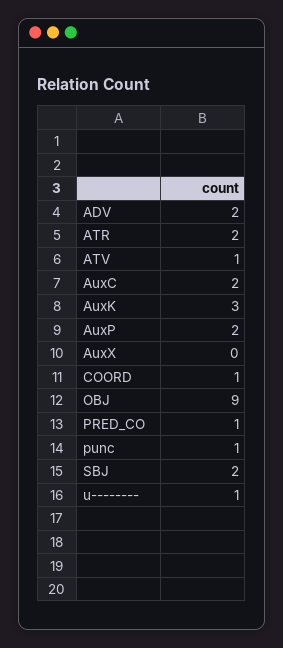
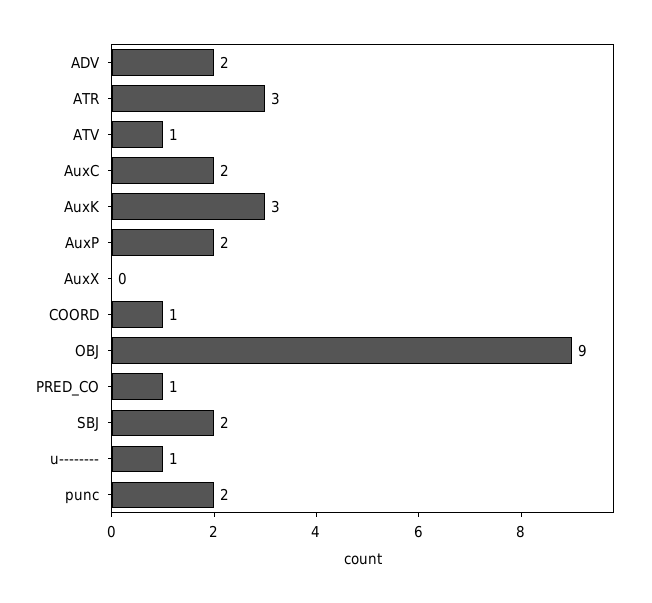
  {
    "ADV": 2,
-   "ATR": 2,
+   "ATR": 3,
    "ATV": 1,
    "AuxC": 2,
    "AuxK": 3,
    "AuxP": 2,
    "AuxX": 0,
    "COORD": 1,
    "OBJ": 9,
    "PRED_CO": 1,
-   "punc": 1,
+   "punc": 2,
    "SBJ": 2,
    "u--------": 1
  }

